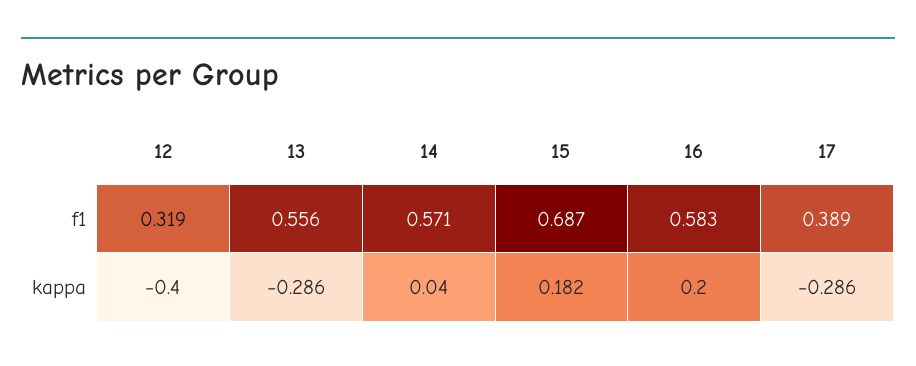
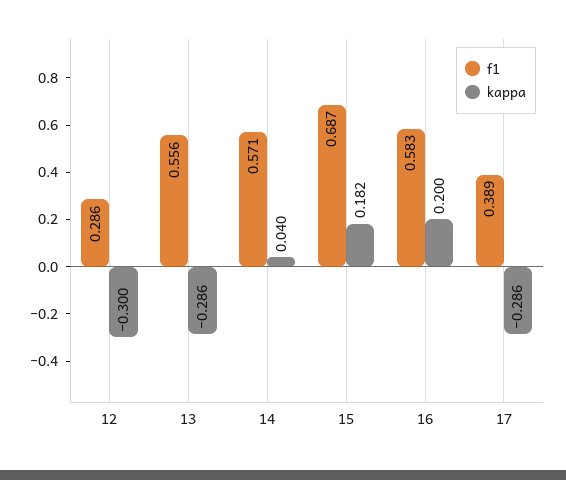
  {
    "f1": {
-     "12": 0.319,
+     "12": 0.286,
      "13": 0.556,
      "14": 0.571,
      "15": 0.687,
      "16": 0.583,
      "17": 0.389
    },
    "kappa": {
-     "12": -0.4,
+     "12": -0.3,
      "13": -0.286,
      "14": 0.04,
      "15": 0.182,
      "16": 0.2,
      "17": -0.286
    }
  }

